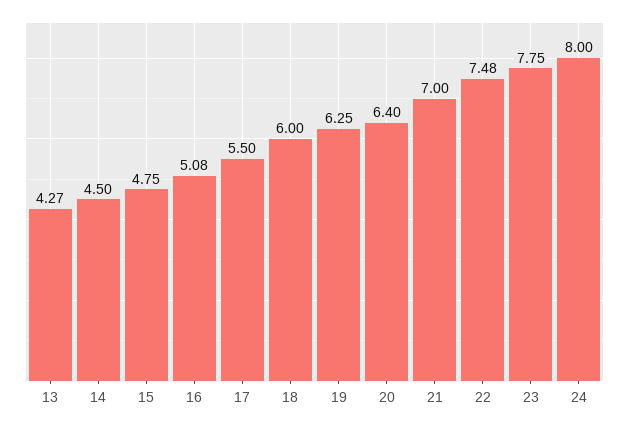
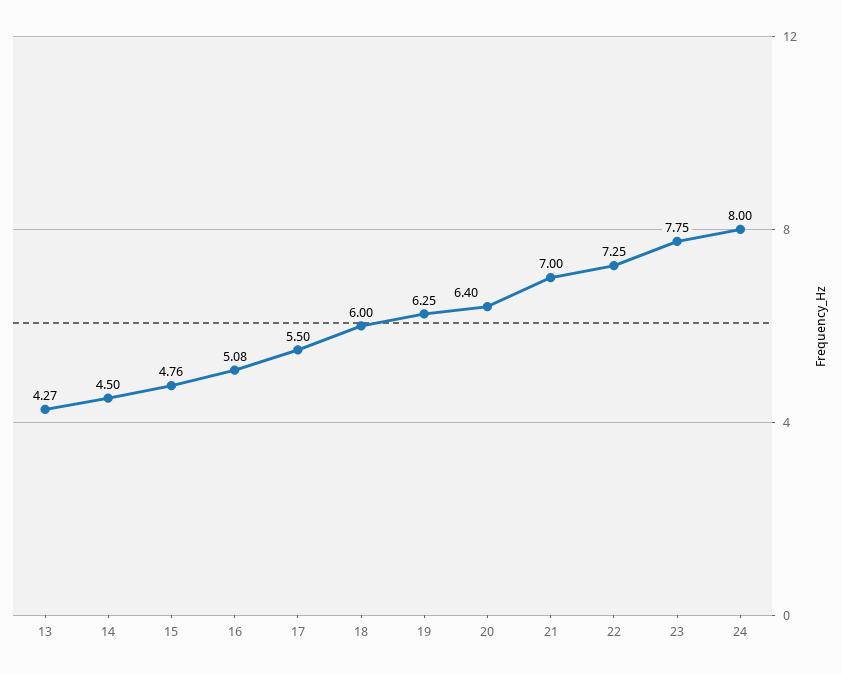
  {
    "13": 4.27,
    "14": 4.5,
-   "15": 4.75,
+   "15": 4.76,
    "16": 5.08,
    "17": 5.5,
    "18": 6,
    "19": 6.25,
    "20": 6.4,
    "21": 7,
-   "22": 7.48,
+   "22": 7.25,
    "23": 7.75,
    "24": 8
  }

